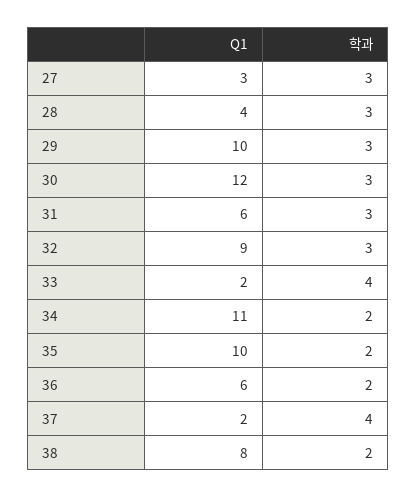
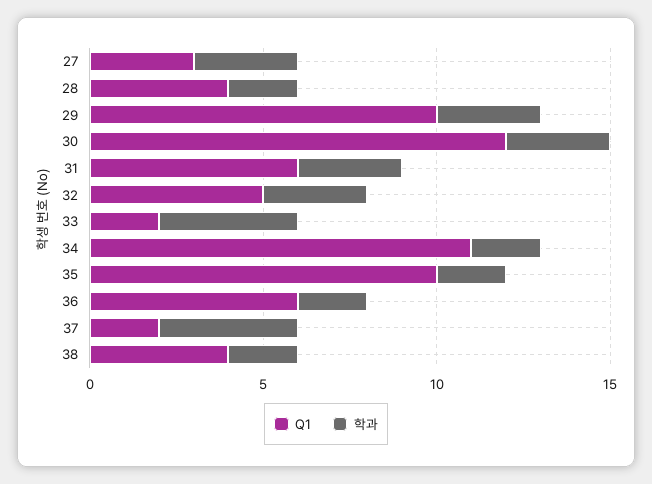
  {
    "Q1": {
      "27": 3,
      "28": 4,
      "29": 10,
      "30": 12,
      "31": 6,
-     "32": 9,
+     "32": 5,
      "33": 2,
      "34": 11,
      "35": 10,
      "36": 6,
      "37": 2,
-     "38": 8
+     "38": 4
    },
    "학과": {
      "27": 3,
-     "28": 3,
+     "28": 2,
      "29": 3,
      "30": 3,
      "31": 3,
      "32": 3,
      "33": 4,
      "34": 2,
      "35": 2,
      "36": 2,
      "37": 4,
      "38": 2
    }
  }

